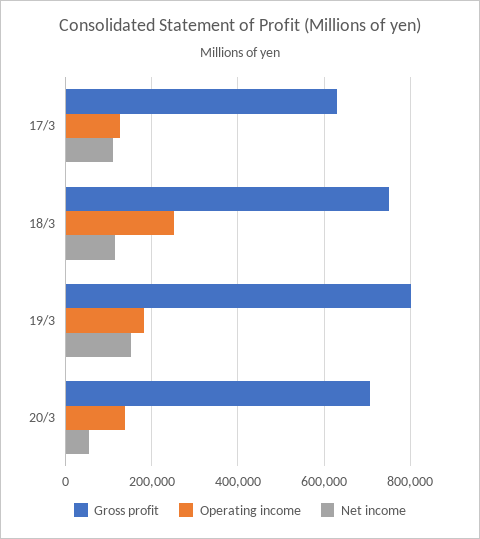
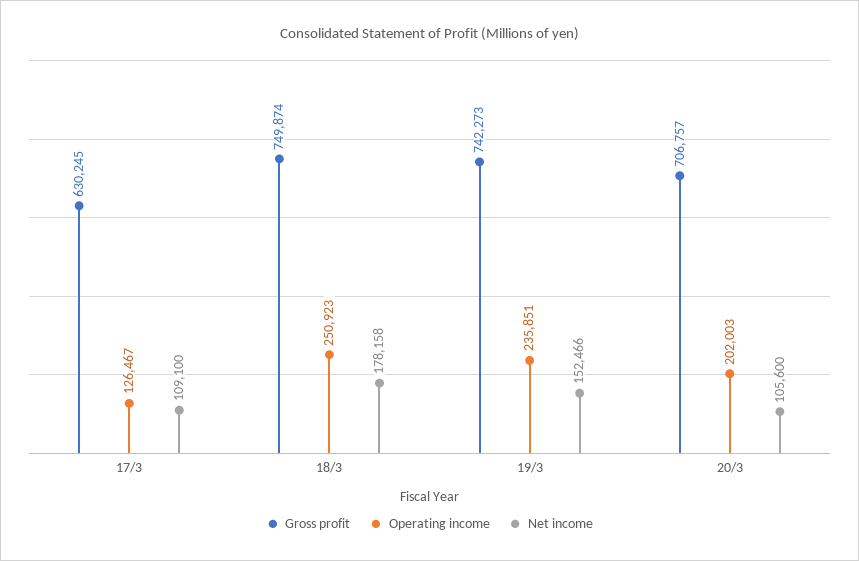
  {
    "Gross profit": {
      "17/3": 630245,
      "18/3": 749874,
-     "19/3": 800000,
+     "19/3": 742273,
      "20/3": 706757
    },
    "Operating income": {
      "17/3": 126467,
      "18/3": 250923,
-     "19/3": 180000,
+     "19/3": 235851,
-     "20/3": 140000
+     "20/3": 202003
    },
    "Net income": {
      "17/3": 109100,
-     "18/3": 120000,
+     "18/3": 178158,
      "19/3": 152466,
-     "20/3": 60000
+     "20/3": 105600
    }
  }

